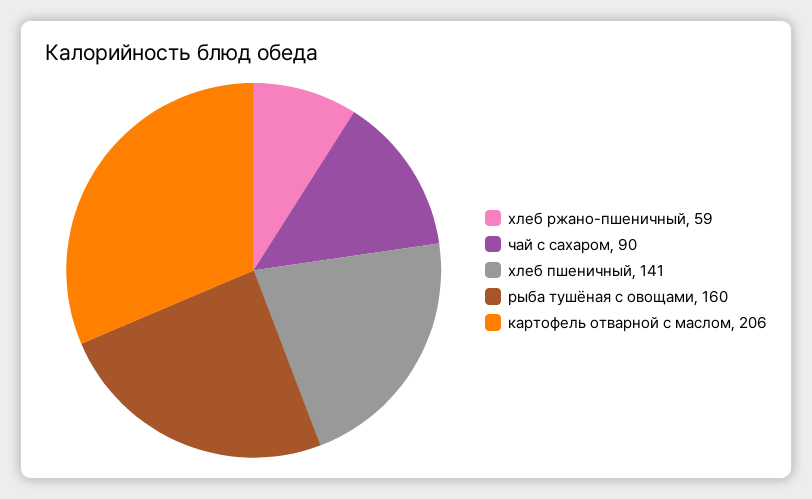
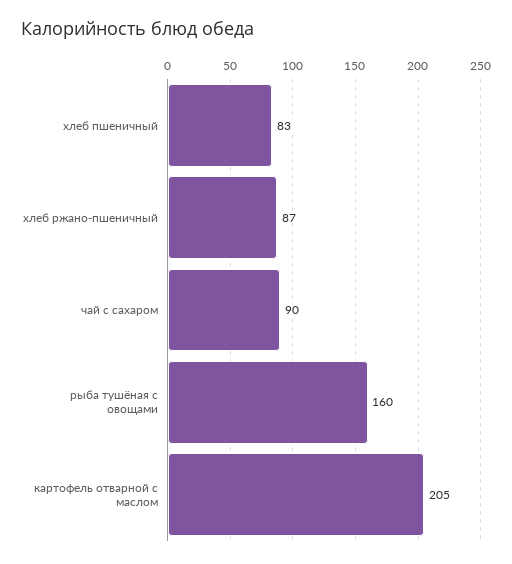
  {
-   "хлеб ржано-пшеничный": 59,
+   "хлеб ржано-пшеничный": 87,
    "чай с сахаром": 90,
-   "хлеб пшеничный": 141,
+   "хлеб пшеничный": 83,
    "рыба тушёная с овощами": 160,
-   "картофель отварной с маслом": 206
+   "картофель отварной с маслом": 205
  }

